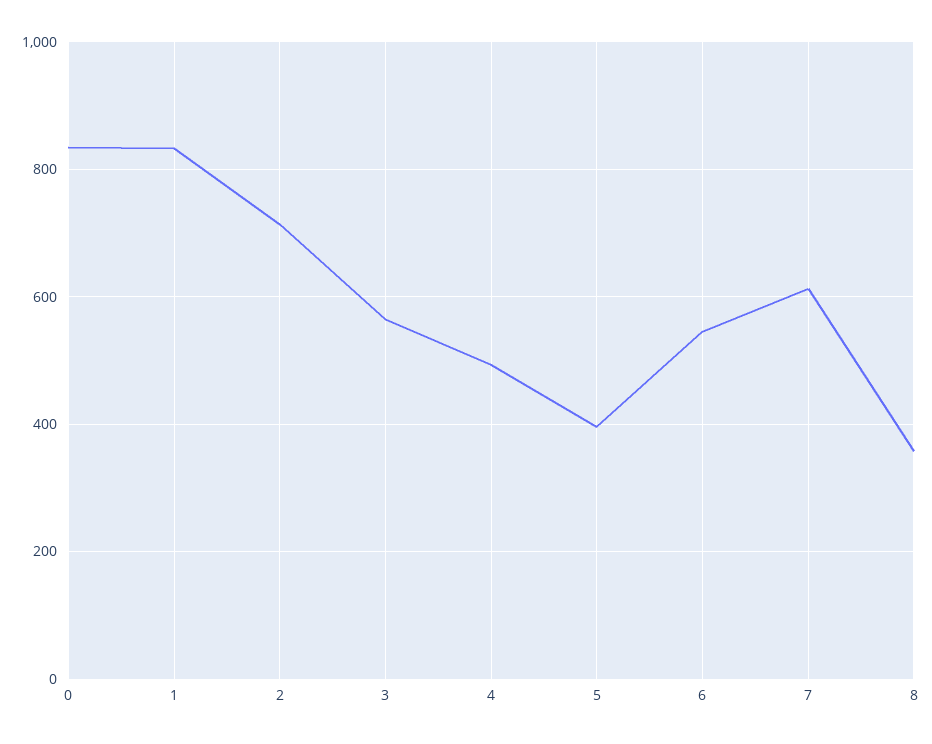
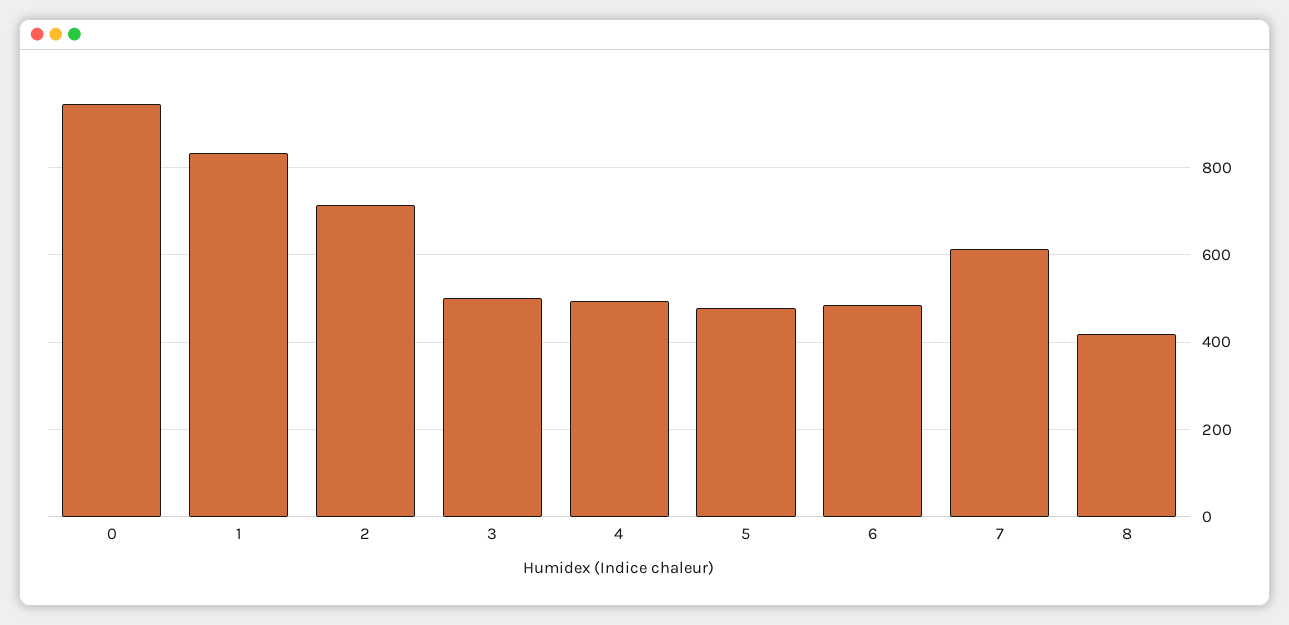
  {
-   "0": 840,
+   "0": 940,
    "1": 840,
    "2": 720,
-   "3": 560,
+   "3": 500,
    "4": 500,
-   "5": 400,
+   "5": 480,
-   "6": 540,
+   "6": 480,
    "7": 620,
-   "8": 360
+   "8": 420
  }

